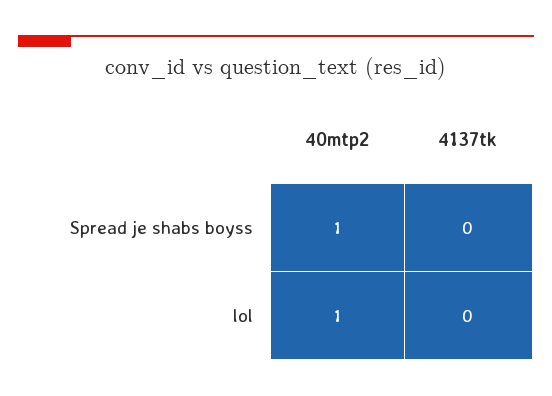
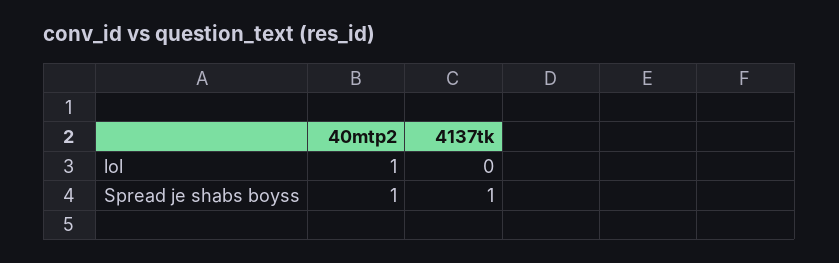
  {
    "40mtp2": {
      "Spread je shabs boyss": 1,
      "lol": 1
    },
    "4137tk": {
-     "Spread je shabs boyss": 0,
+     "Spread je shabs boyss": 1,
      "lol": 0
    }
  }

